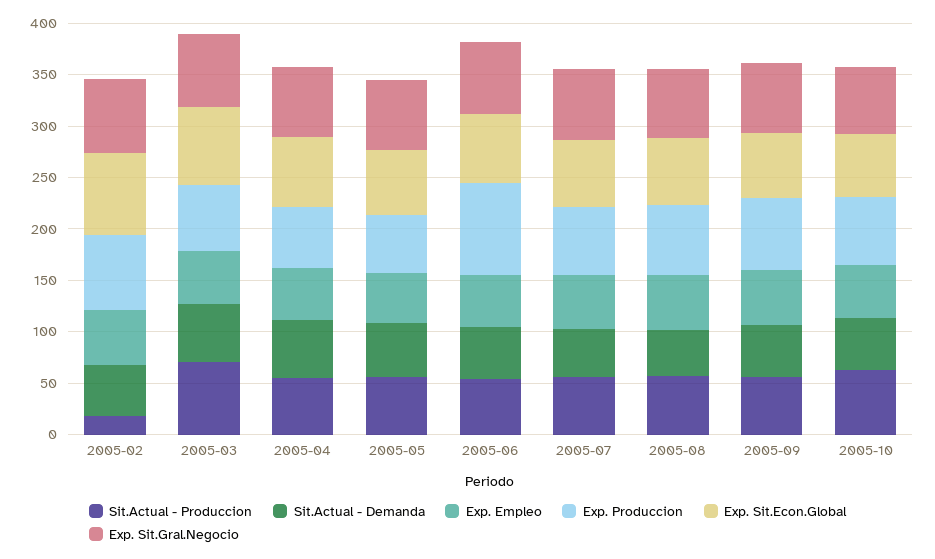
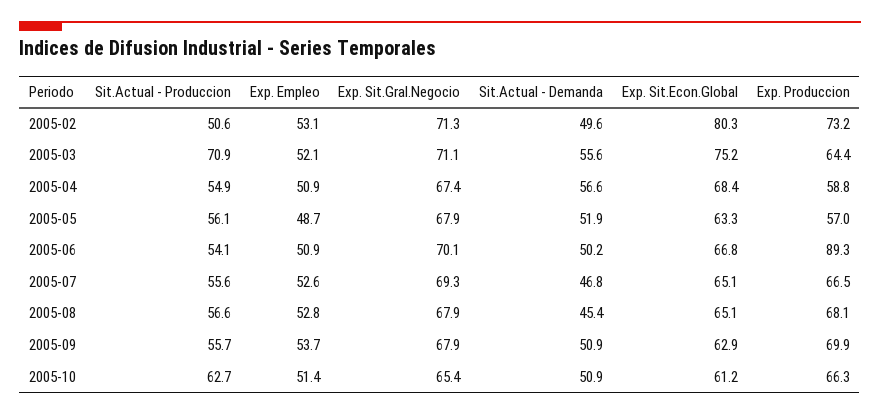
  {
    "Sit.Actual - Produccion": {
-     "2005-02": 20,
+     "2005-02": 50.6,
      "2005-03": 70.9,
      "2005-04": 54.9,
      "2005-05": 56.1,
      "2005-06": 54.1,
      "2005-07": 55.6,
      "2005-08": 56.6,
      "2005-09": 55.7,
      "2005-10": 62.7
    },
    "Sit.Actual - Demanda": {
      "2005-02": 49.6,
      "2005-03": 55.6,
      "2005-04": 56.6,
      "2005-05": 51.9,
      "2005-06": 50.2,
      "2005-07": 46.8,
      "2005-08": 45.4,
      "2005-09": 50.9,
      "2005-10": 50.9
    },
    "Exp. Empleo": {
      "2005-02": 53.1,
      "2005-03": 52.1,
      "2005-04": 50.9,
      "2005-05": 48.7,
      "2005-06": 50.9,
      "2005-07": 52.6,
      "2005-08": 52.8,
      "2005-09": 53.7,
      "2005-10": 51.4
    },
    "Exp. Produccion": {
      "2005-02": 73.2,
      "2005-03": 64.4,
      "2005-04": 58.8,
      "2005-05": 57,
      "2005-06": 89.3,
      "2005-07": 66.5,
      "2005-08": 68.1,
      "2005-09": 69.9,
      "2005-10": 66.3
    },
    "Exp. Sit.Econ.Global": {
      "2005-02": 80.3,
      "2005-03": 75.2,
      "2005-04": 68.4,
      "2005-05": 63.3,
      "2005-06": 66.8,
      "2005-07": 65.1,
      "2005-08": 65.1,
      "2005-09": 62.9,
      "2005-10": 61.2
    },
    "Exp. Sit.Gral.Negocio": {
      "2005-02": 71.3,
      "2005-03": 71.1,
      "2005-04": 67.4,
      "2005-05": 67.9,
      "2005-06": 70.1,
      "2005-07": 69.3,
      "2005-08": 67.9,
      "2005-09": 67.9,
      "2005-10": 65.4
    }
  }

